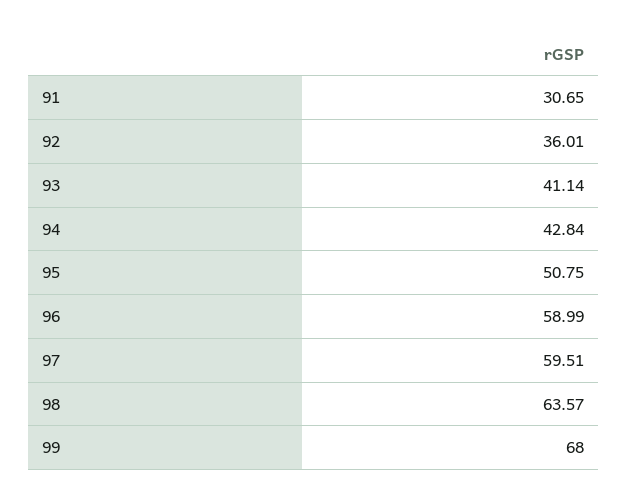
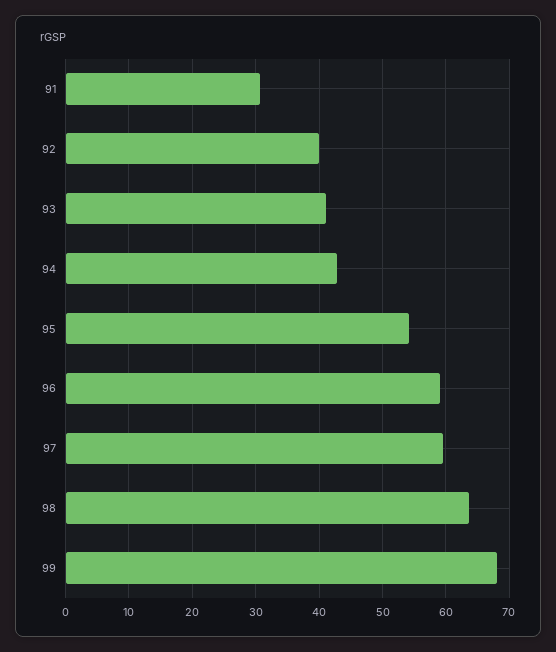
  {
    "91": 30.65,
-   "92": 36.01,
+   "92": 40,
    "93": 41.14,
    "94": 42.84,
-   "95": 50.75,
+   "95": 54,
    "96": 58.99,
    "97": 59.51,
    "98": 63.57,
    "99": 68
  }

